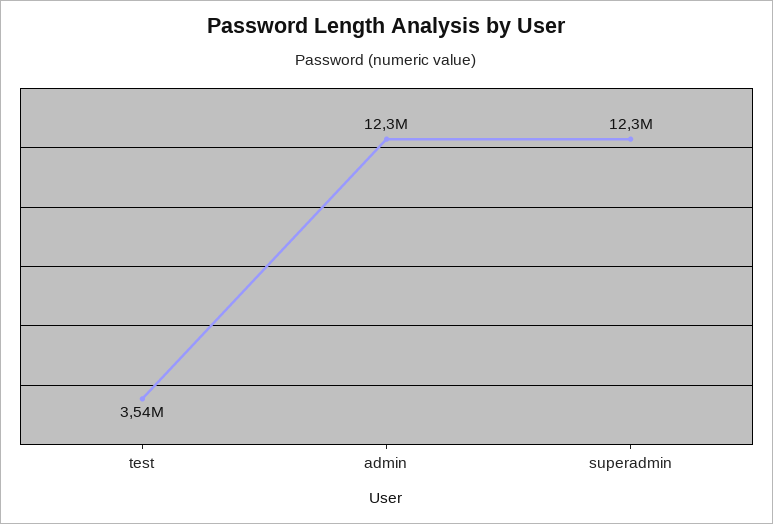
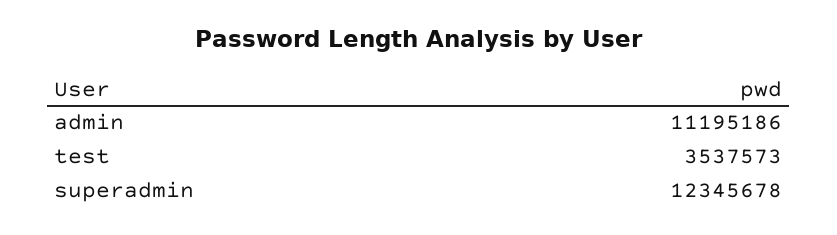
  {
    "test": 3537573,
-   "admin": 12300000,
+   "admin": 11195186,
    "superadmin": 12345678
  }

